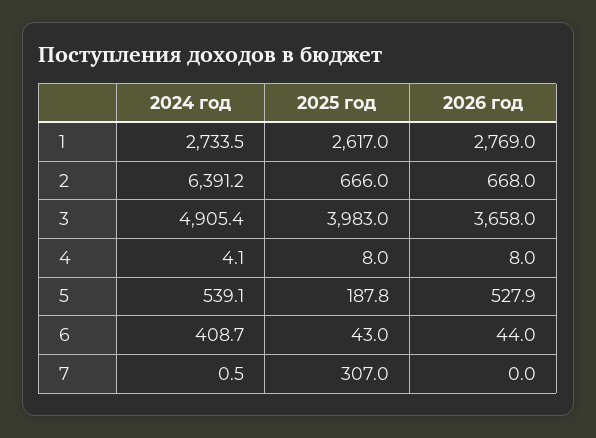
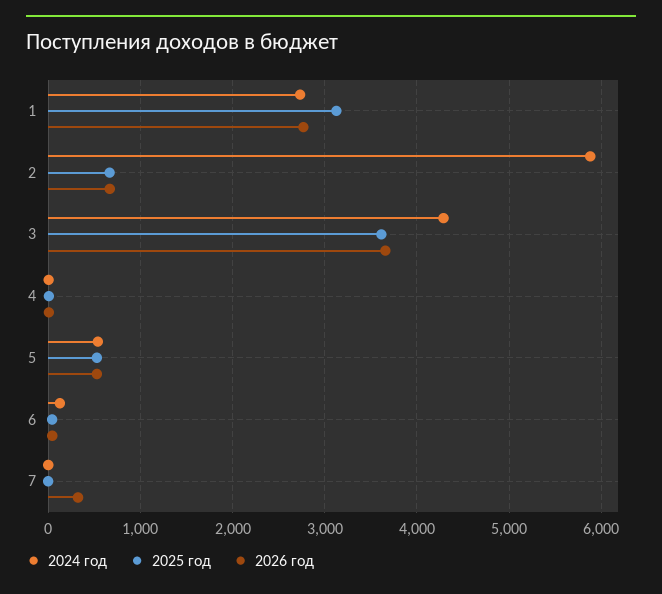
  {
    "2024 год": {
      "1": 2733.5,
-     "2": 6391.2,
+     "2": 5900,
-     "3": 4905.4,
+     "3": 4300,
      "4": 4.1,
      "5": 539.1,
-     "6": 408.7,
+     "6": 100,
      "7": 0.5
    },
    "2025 год": {
-     "1": 2617,
+     "1": 3100,
      "2": 666,
-     "3": 3983,
+     "3": 3600,
      "4": 8,
-     "5": 187.8,
+     "5": 500,
      "6": 43,
-     "7": 307
+     "7": 0
    },
    "2026 год": {
      "1": 2769,
      "2": 668,
      "3": 3658,
      "4": 8,
      "5": 527.9,
      "6": 44,
-     "7": 0
+     "7": 300
    }
  }

